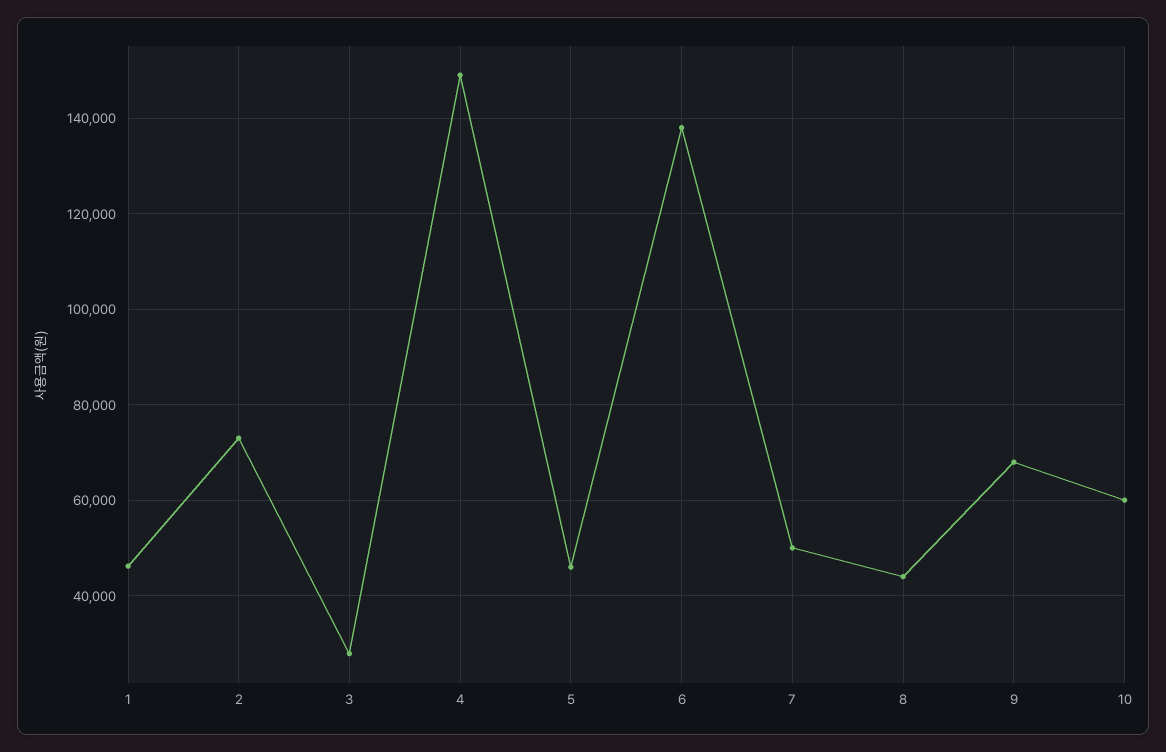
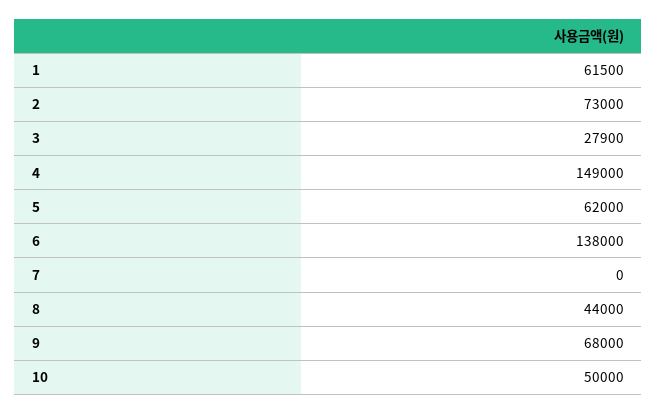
  {
-   "1": 46000,
+   "1": 61500,
    "2": 73000,
    "3": 27900,
    "4": 149000,
-   "5": 46000,
+   "5": 62000,
    "6": 138000,
-   "7": 50000,
+   "7": 0,
    "8": 44000,
    "9": 68000,
-   "10": 60000
+   "10": 50000
  }

